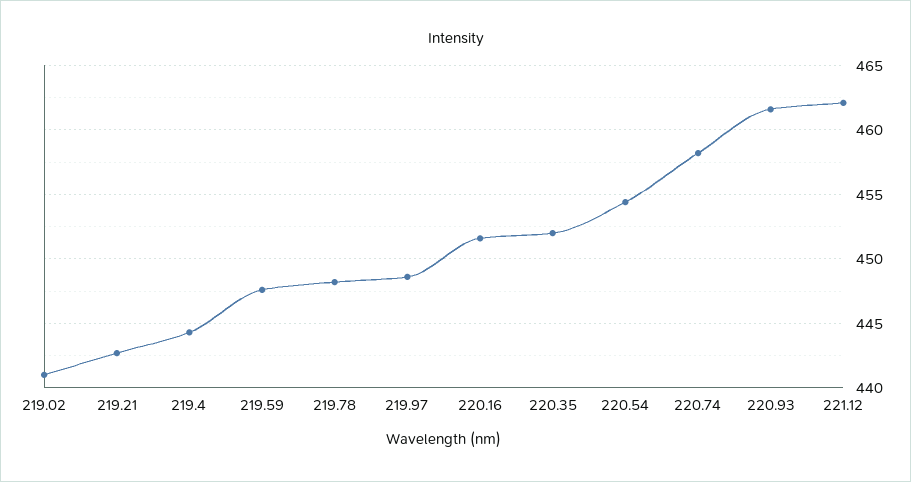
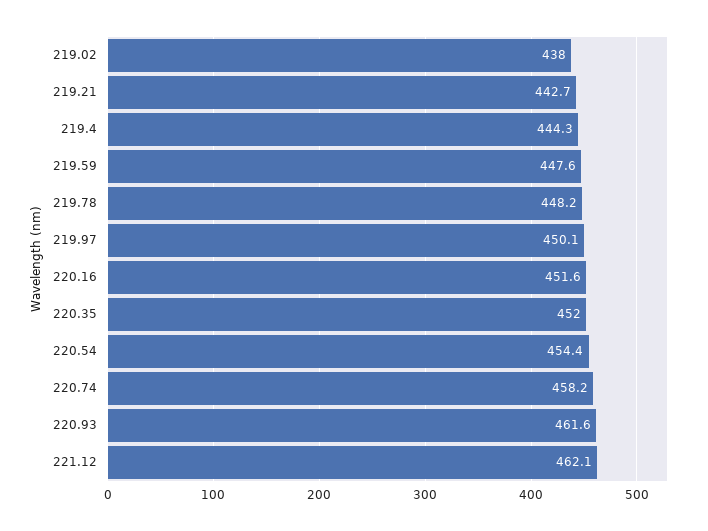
  {
-   "219.02": 441,
+   "219.02": 438,
    "219.21": 442.7,
    "219.4": 444.3,
    "219.59": 447.6,
    "219.78": 448.2,
-   "219.97": 448.5,
+   "219.97": 450.1,
    "220.16": 451.6,
    "220.35": 452,
    "220.54": 454.4,
    "220.74": 458.2,
    "220.93": 461.6,
    "221.12": 462.1
  }

